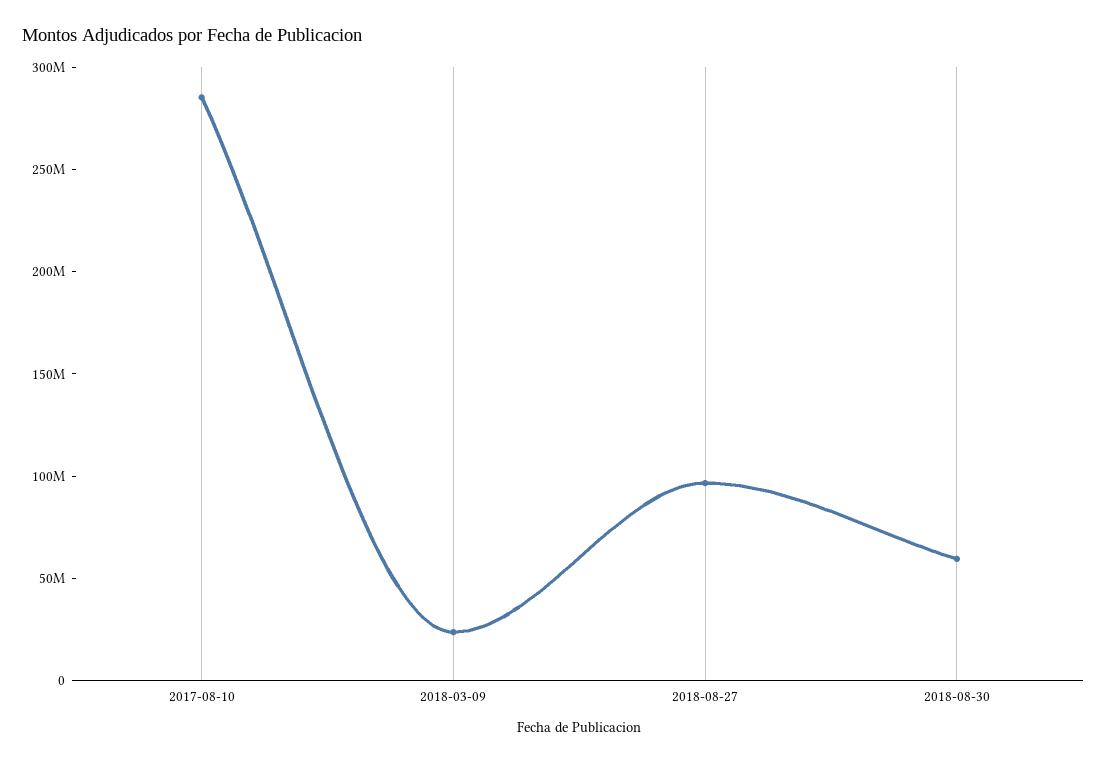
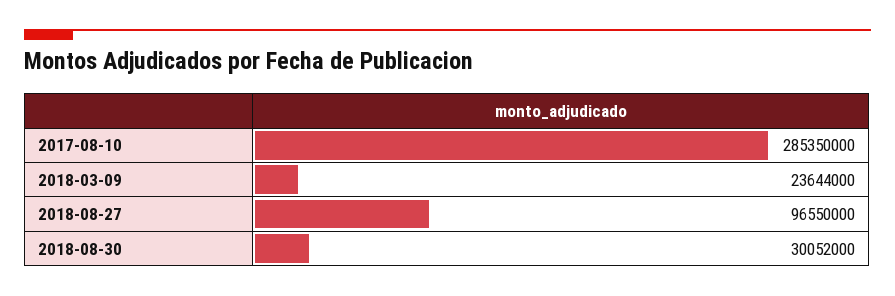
  {
    "2017-08-10": 285350000,
    "2018-03-09": 23644000,
    "2018-08-27": 96550000,
-   "2018-08-30": 60000000
+   "2018-08-30": 30052000
  }

